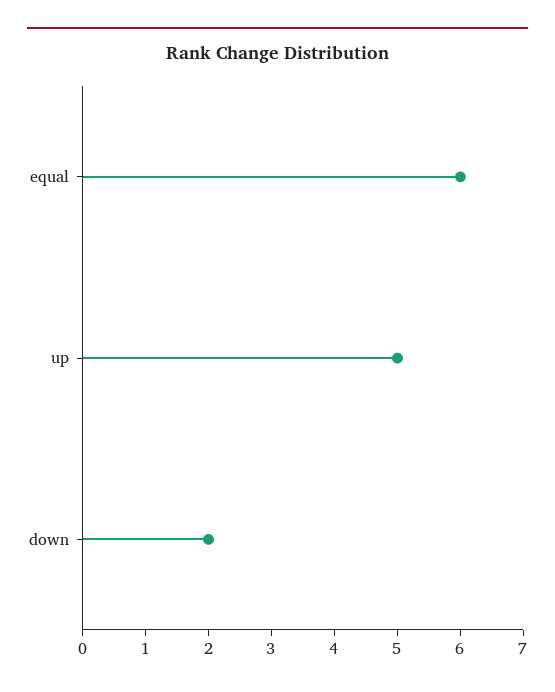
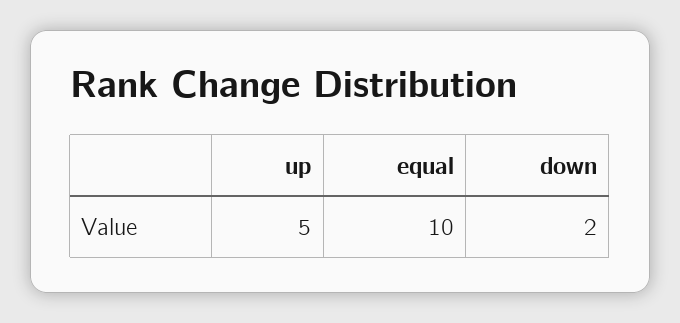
  {
-   "equal": 6,
+   "equal": 10,
    "up": 5,
    "down": 2
  }

